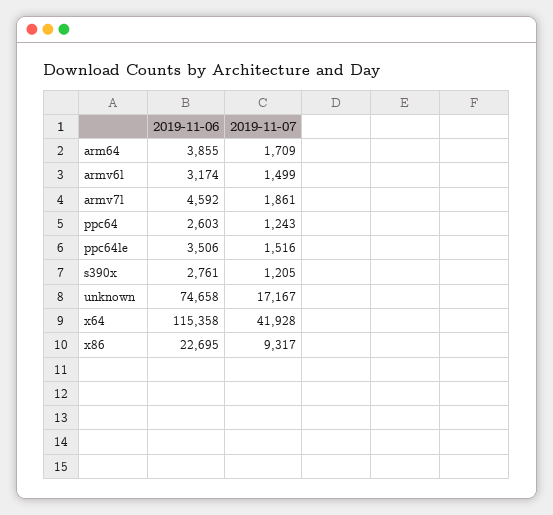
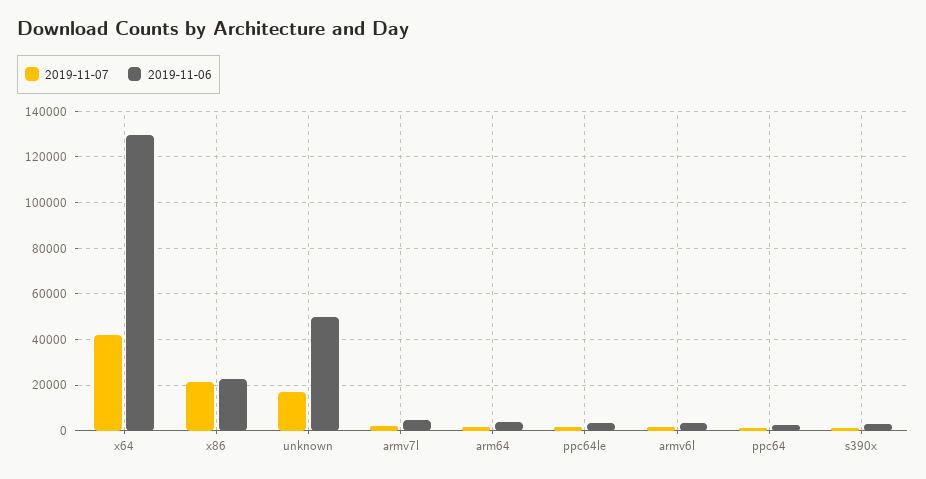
  {
    "2019-11-06": {
      "arm64": 3855,
      "armv6l": 3174,
      "armv7l": 4592,
      "ppc64": 2603,
      "ppc64le": 3506,
      "s390x": 2761,
-     "unknown": 74658,
+     "unknown": 50000,
-     "x64": 115358,
+     "x64": 130000,
      "x86": 22695
    },
    "2019-11-07": {
      "arm64": 1709,
      "armv6l": 1499,
      "armv7l": 1861,
      "ppc64": 1243,
      "ppc64le": 1516,
      "s390x": 1205,
      "unknown": 17167,
      "x64": 41928,
-     "x86": 9317
+     "x86": 20000
    }
  }

